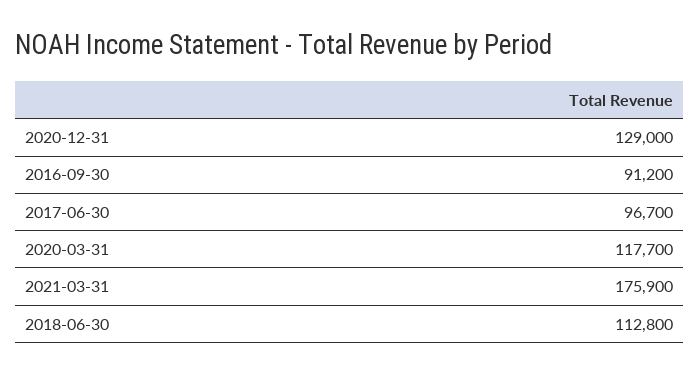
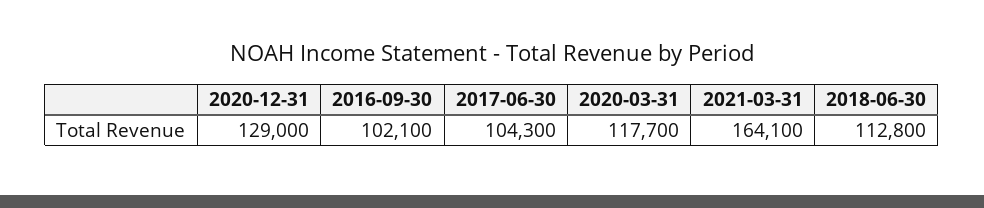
  {
    "2020-12-31": 129000,
-   "2016-09-30": 91200,
+   "2016-09-30": 102100,
-   "2017-06-30": 96700,
+   "2017-06-30": 104300,
    "2020-03-31": 117700,
-   "2021-03-31": 175900,
+   "2021-03-31": 164100,
    "2018-06-30": 112800
  }

